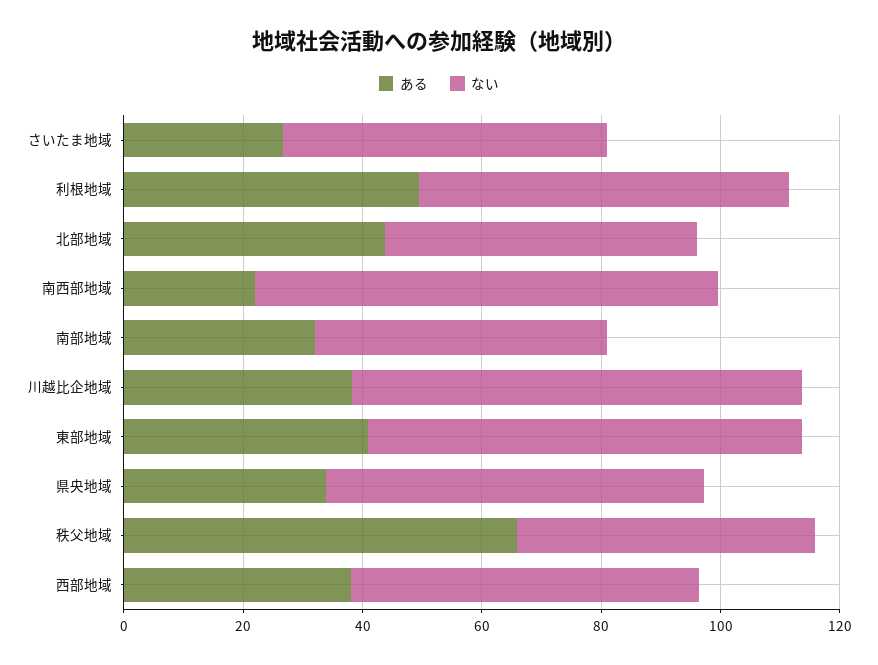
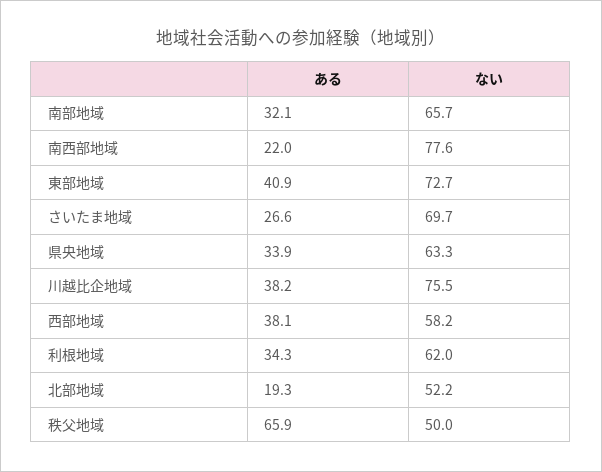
  {
    "ある": {
      "さいたま地域": 26.6,
-     "利根地域": 50,
+     "利根地域": 34.3,
-     "北部地域": 45,
+     "北部地域": 19.3,
      "南西部地域": 22,
      "南部地域": 32.1,
      "川越比企地域": 38.2,
      "東部地域": 40.9,
      "県央地域": 33.9,
      "秩父地域": 65.9,
      "西部地域": 38.1
    },
    "ない": {
-     "さいたま地域": 55,
+     "さいたま地域": 69.7,
      "利根地域": 62,
      "北部地域": 52.2,
      "南西部地域": 77.6,
-     "南部地域": 50,
+     "南部地域": 65.7,
      "川越比企地域": 75.5,
      "東部地域": 72.7,
      "県央地域": 63.3,
      "秩父地域": 50,
      "西部地域": 58.2
    }
  }

